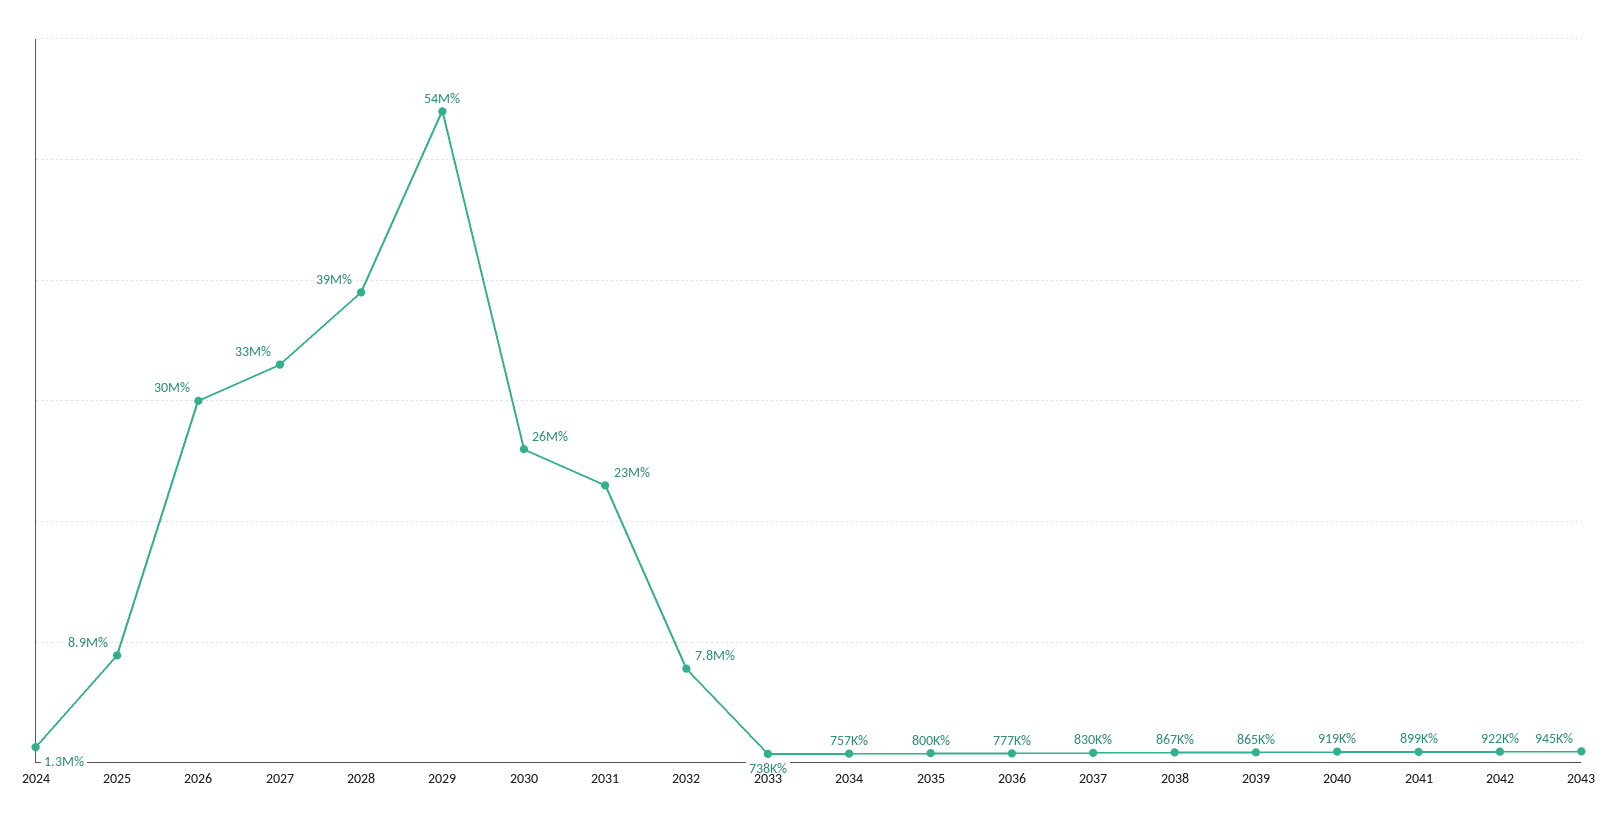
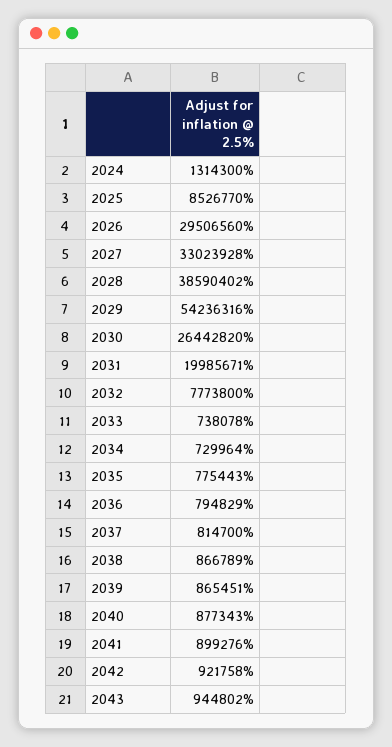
  {
    "2024": 1314300,
-   "2025": 8900000,
+   "2025": 8526770,
    "2026": 29506560,
    "2027": 33023928,
    "2028": 38590402,
    "2029": 54236316,
    "2030": 26442820,
-   "2031": 23000000,
+   "2031": 19985671,
    "2032": 7773800,
    "2033": 738078,
-   "2034": 757000,
+   "2034": 729964,
-   "2035": 800000,
+   "2035": 775443,
-   "2036": 777000,
+   "2036": 794829,
-   "2037": 830000,
+   "2037": 814700,
    "2038": 866789,
    "2039": 865451,
-   "2040": 919000,
+   "2040": 877343,
    "2041": 899276,
    "2042": 921758,
    "2043": 944802
  }

